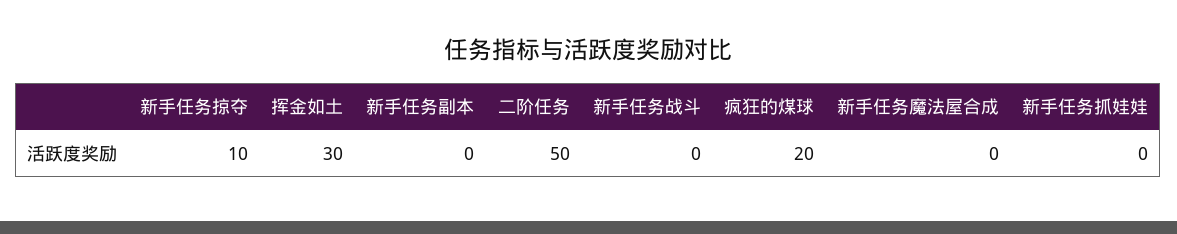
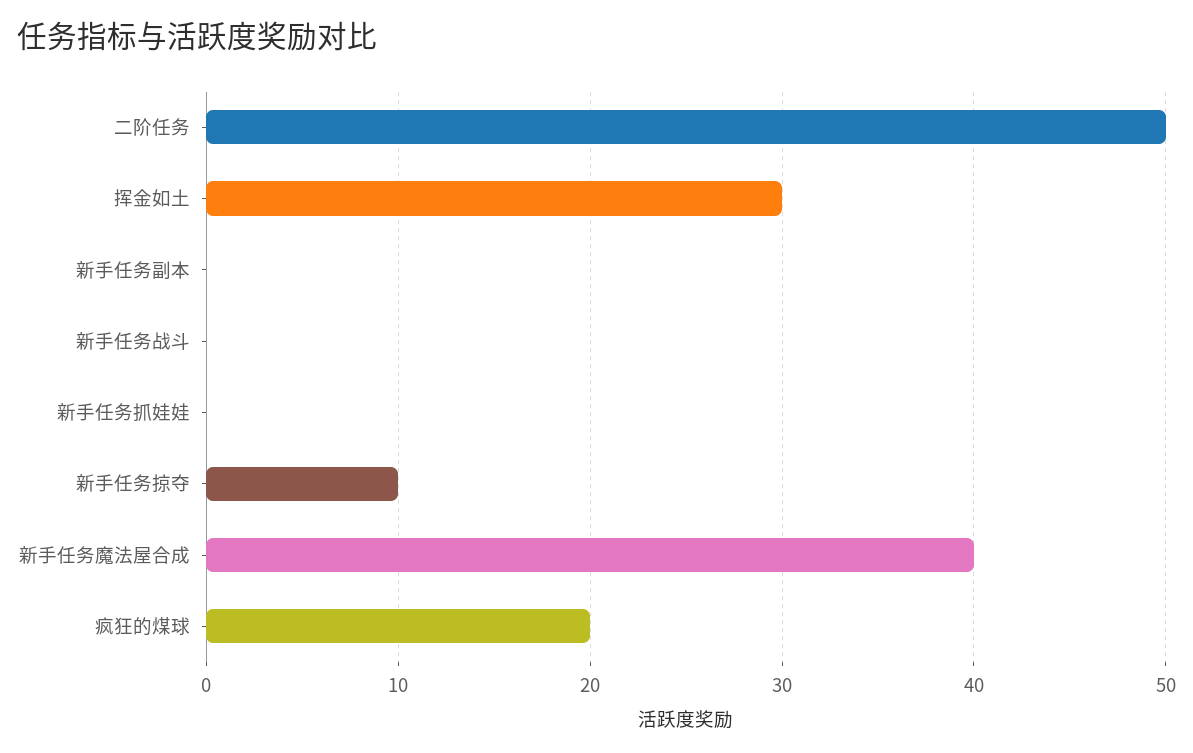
  {
    "新手任务掠夺": 10,
    "挥金如土": 30,
    "新手任务副本": 0,
    "二阶任务": 50,
    "新手任务战斗": 0,
    "疯狂的煤球": 20,
-   "新手任务魔法屋合成": 0,
+   "新手任务魔法屋合成": 40,
    "新手任务抓娃娃": 0
  }

